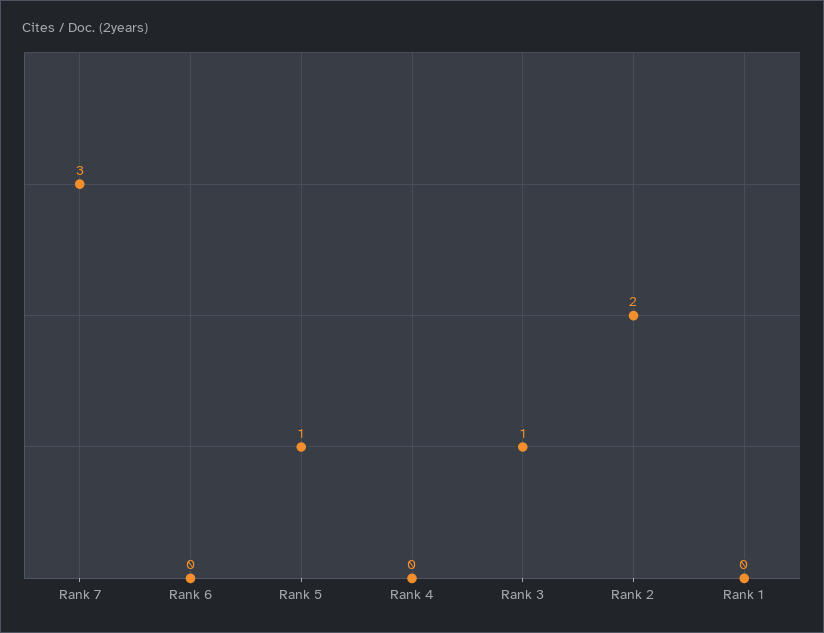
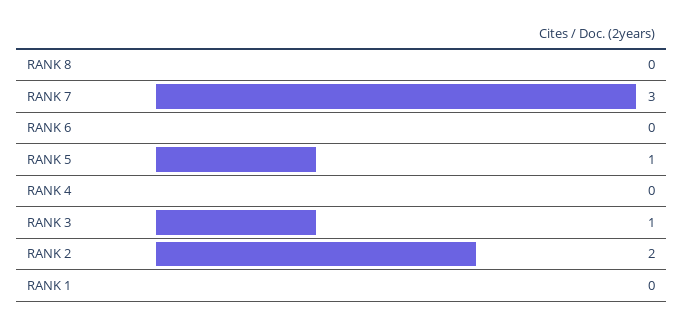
  {
    "Rank 7": 3,
    "Rank 6": 0,
    "Rank 5": 1,
    "Rank 4": 0,
    "Rank 3": 1,
    "Rank 2": 2,
-   "Rank 1": 0
+   "Rank 1": 0,
+   "RANK 8": 0
  }

